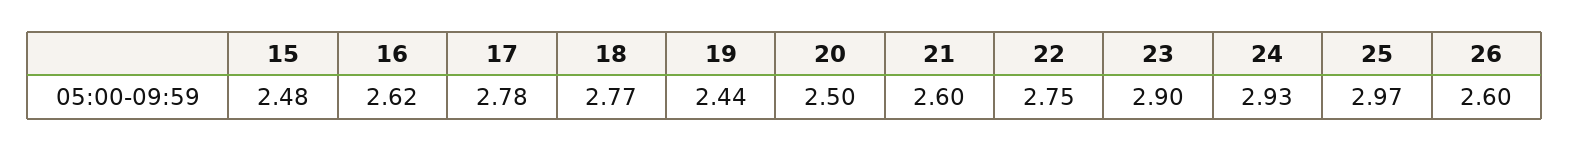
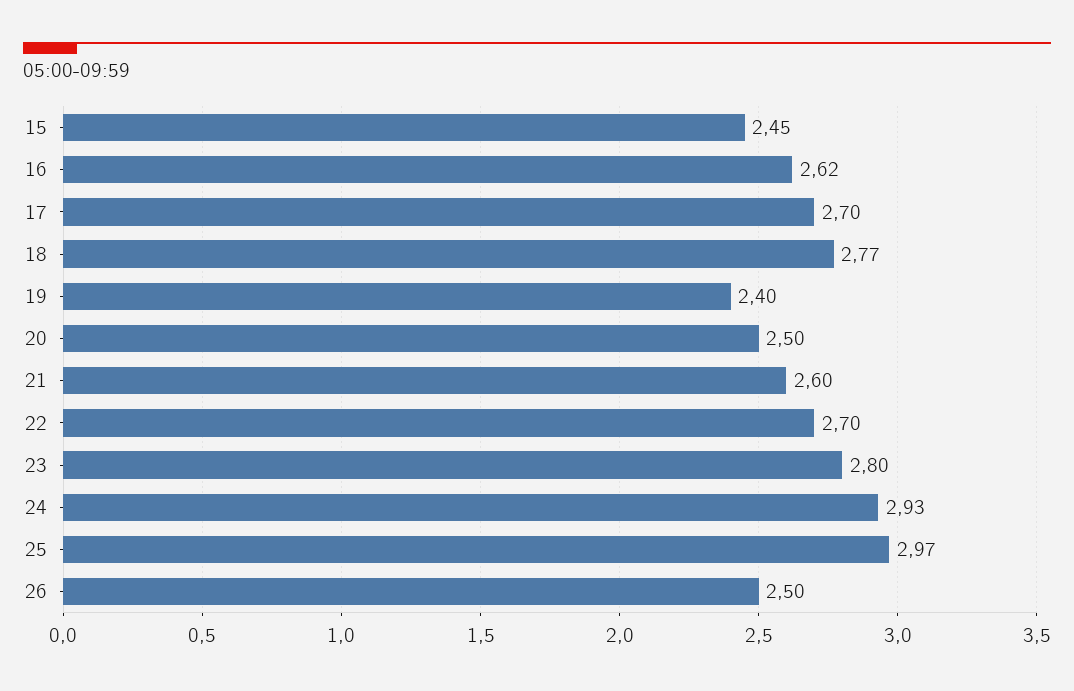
  {
-   "15": 2.48,
+   "15": 2.45,
    "16": 2.62,
-   "17": 2.78,
+   "17": 2.7,
    "18": 2.77,
-   "19": 2.44,
+   "19": 2.4,
    "20": 2.5,
    "21": 2.6,
-   "22": 2.75,
+   "22": 2.7,
-   "23": 2.9,
+   "23": 2.8,
    "24": 2.93,
    "25": 2.97,
-   "26": 2.6
+   "26": 2.5
  }

